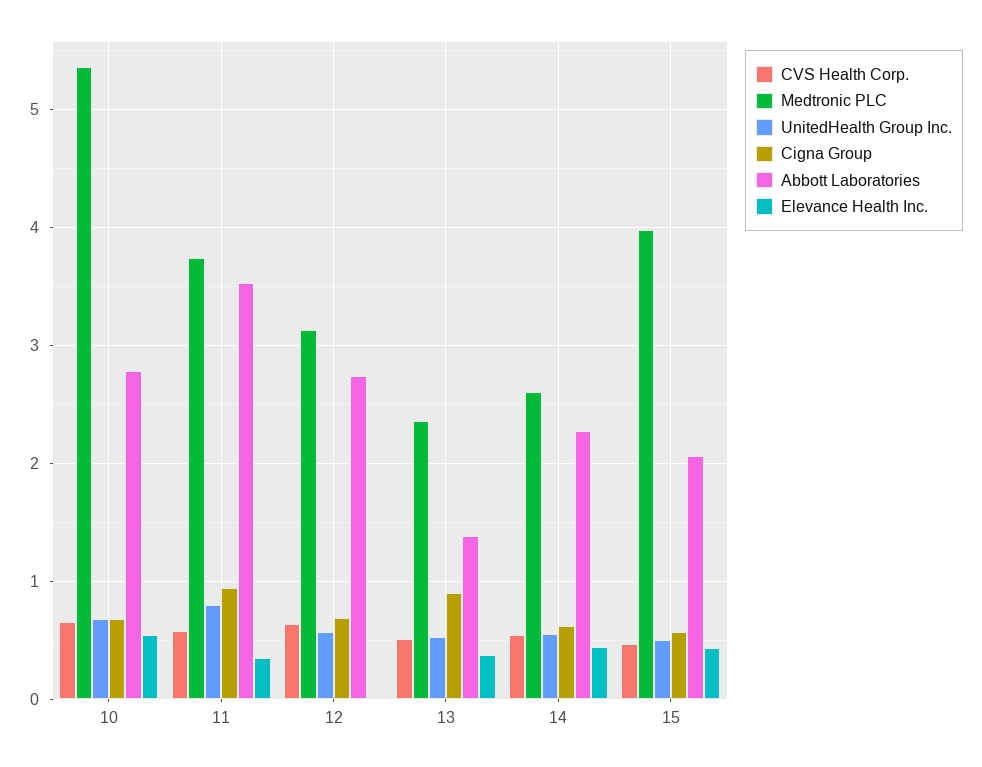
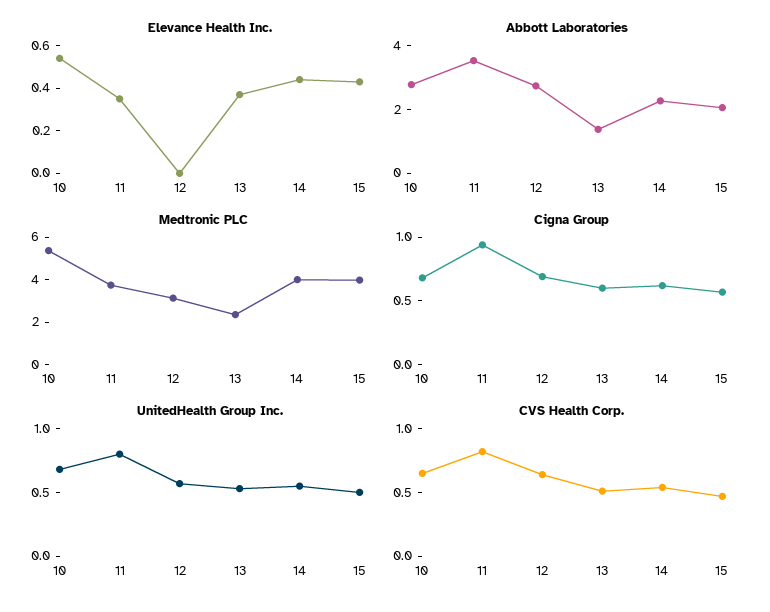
  {
    "CVS Health Corp.": {
      "10": 0.7,
-     "11": 0.6,
+     "11": 0.8,
      "12": 0.6,
      "13": 0.5,
      "14": 0.5,
      "15": 0.5
    },
    "Medtronic PLC": {
      "10": 5.4,
      "11": 3.7,
      "12": 3.1,
      "13": 2.4,
-     "14": 2.6,
+     "14": 4,
      "15": 4
    },
    "UnitedHealth Group Inc.": {
      "10": 0.7,
      "11": 0.8,
      "12": 0.6,
      "13": 0.5,
      "14": 0.6,
      "15": 0.5
    },
    "Cigna Group": {
      "10": 0.7,
      "11": 0.9,
      "12": 0.7,
-     "13": 0.9,
+     "13": 0.6,
      "14": 0.6,
      "15": 0.6
    },
    "Abbott Laboratories": {
      "10": 2.8,
      "11": 3.5,
      "12": 2.7,
      "13": 1.4,
      "14": 2.3,
      "15": 2.1
    },
    "Elevance Health Inc.": {
      "10": 0.55,
      "11": 0.35,
      "12": 0,
      "13": 0.35,
      "14": 0.45,
      "15": 0.45
    }
  }

